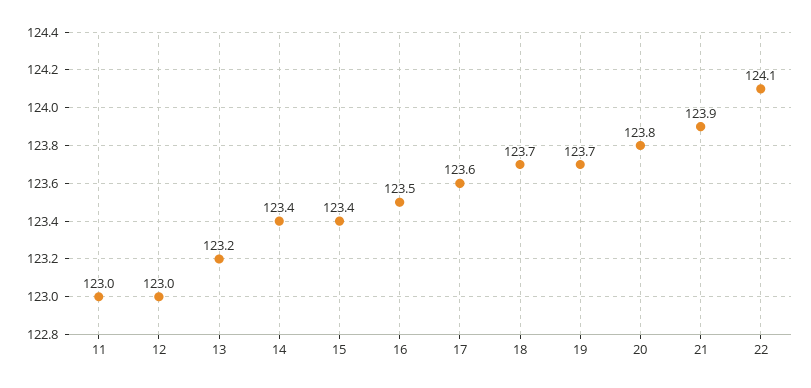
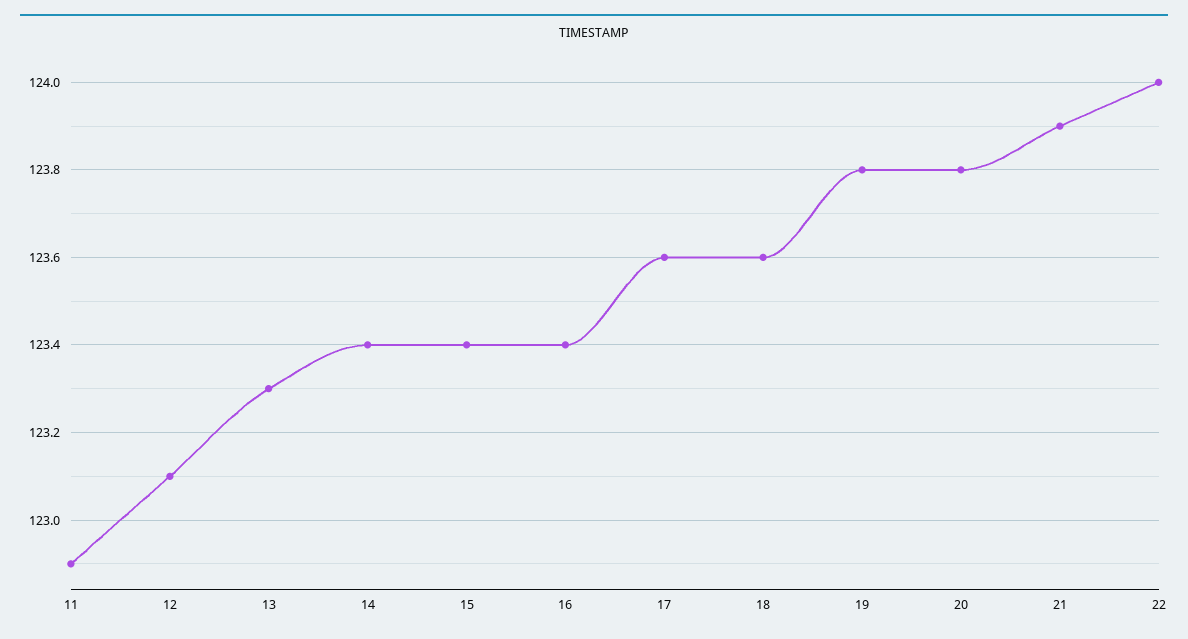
  {
-   "11": 123,
+   "11": 122.9,
-   "12": 123,
+   "12": 123.1,
-   "13": 123.2,
+   "13": 123.3,
    "14": 123.4,
    "15": 123.4,
-   "16": 123.5,
+   "16": 123.4,
    "17": 123.6,
-   "18": 123.7,
+   "18": 123.6,
-   "19": 123.7,
+   "19": 123.8,
    "20": 123.8,
    "21": 123.9,
-   "22": 124.1
+   "22": 124
  }

